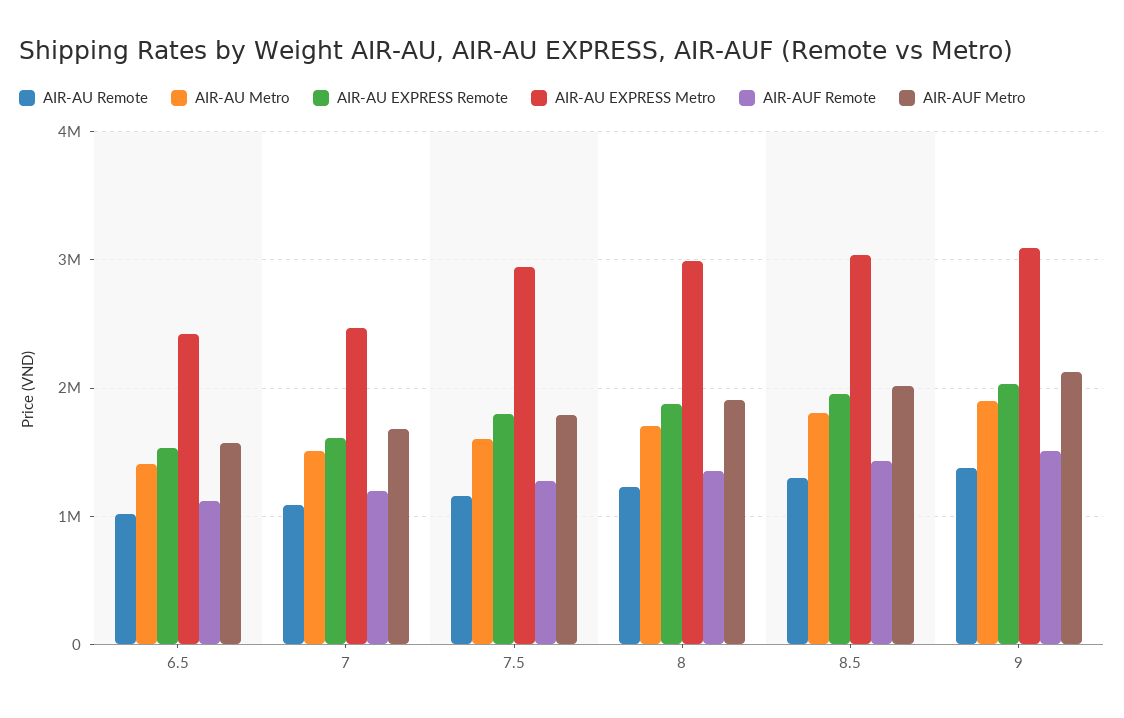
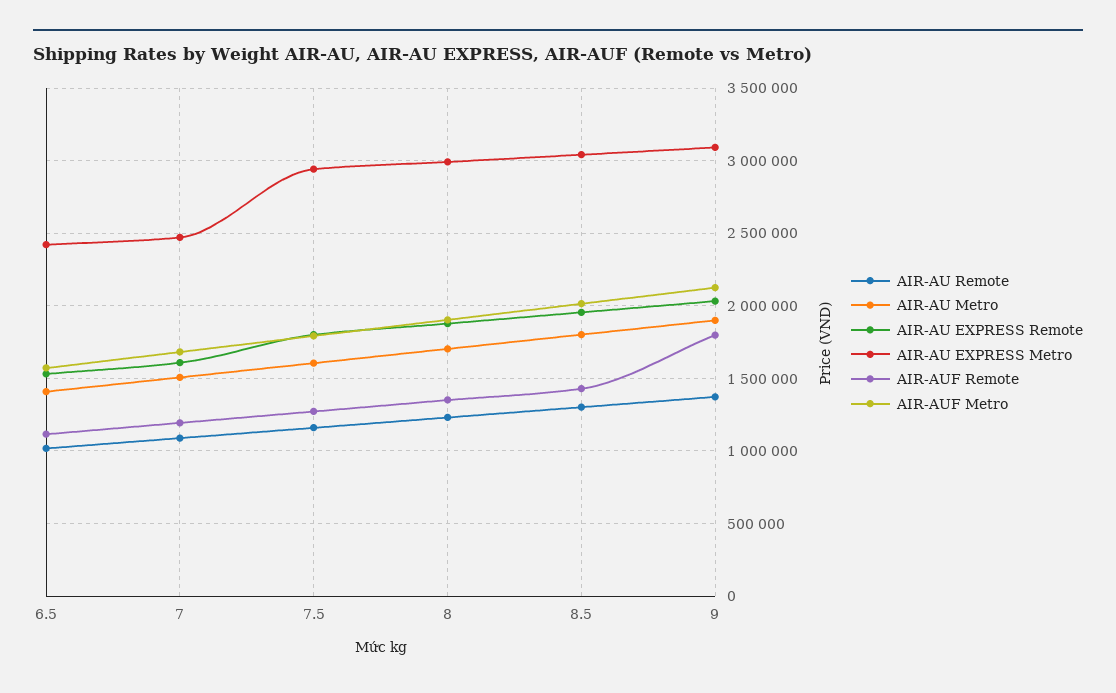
  {
    "AIR-AU Remote": {
      "6.5": 1000000,
      "7": 1100000,
      "7.5": 1150000,
      "8": 1250000,
      "8.5": 1300000,
      "9": 1350000
    },
    "AIR-AU Metro": {
      "6.5": 1400000,
      "7": 1500000,
      "7.5": 1600000,
      "8": 1700000,
      "8.5": 1800000,
      "9": 1900000
    },
    "AIR-AU EXPRESS Remote": {
      "6.5": 1550000,
      "7": 1600000,
      "7.5": 1800000,
      "8": 1900000,
      "8.5": 1950000,
      "9": 2050000
    },
    "AIR-AU EXPRESS Metro": {
      "6.5": 2400000,
      "7": 2450000,
      "7.5": 2950000,
      "8": 3000000,
      "8.5": 3050000,
      "9": 3100000
    },
    "AIR-AUF Remote": {
      "6.5": 1100000,
      "7": 1200000,
      "7.5": 1250000,
      "8": 1350000,
      "8.5": 1450000,
-     "9": 1500000
+     "9": 1800000
    },
    "AIR-AUF Metro": {
      "6.5": 1550000,
      "7": 1700000,
      "7.5": 1800000,
      "8": 1900000,
      "8.5": 2000000,
      "9": 2150000
    }
  }

